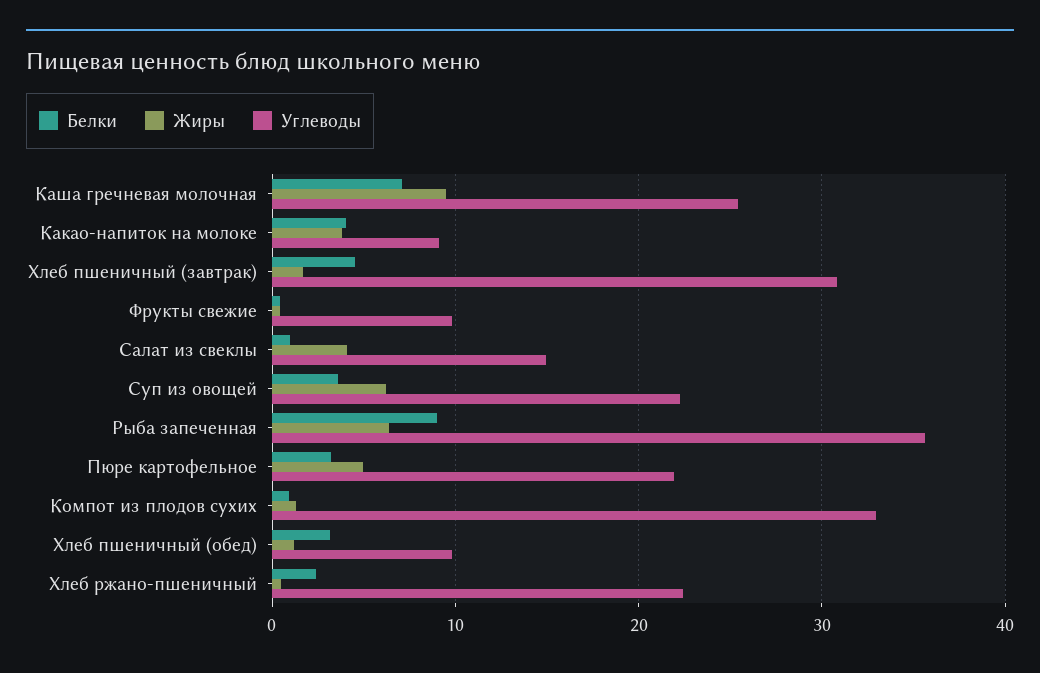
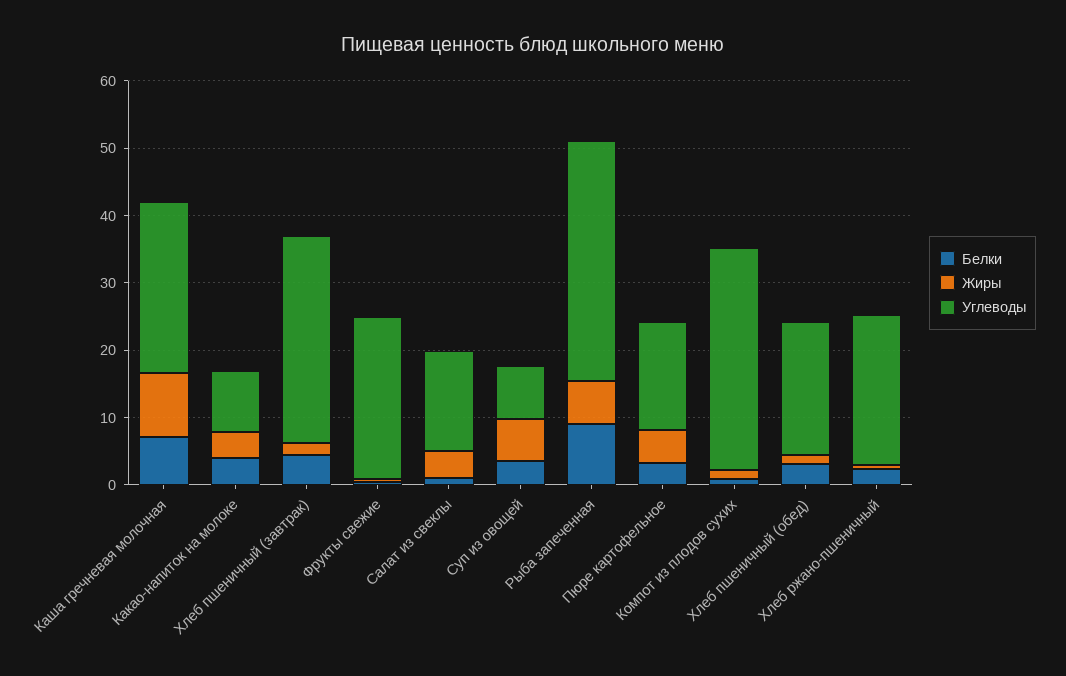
  {
    "Белки": {
      "Каша гречневая молочная": 7,
      "Какао-напиток на молоке": 4,
      "Хлеб пшеничный (завтрак)": 5,
      "Фрукты свежие": 0,
      "Салат из свеклы": 1,
      "Суп из овощей": 4,
      "Рыба запеченная": 9,
      "Пюре картофельное": 3,
      "Компот из плодов сухих": 1,
      "Хлеб пшеничный (обед)": 3,
      "Хлеб ржано-пшеничный": 2
    },
    "Жиры": {
      "Каша гречневая молочная": 10,
      "Какао-напиток на молоке": 4,
      "Хлеб пшеничный (завтрак)": 2,
      "Фрукты свежие": 0,
      "Салат из свеклы": 4,
      "Суп из овощей": 6,
      "Рыба запеченная": 6,
      "Пюре картофельное": 5,
      "Компот из плодов сухих": 1,
      "Хлеб пшеничный (обед)": 1,
      "Хлеб ржано-пшеничный": 1
    },
    "Углеводы": {
      "Каша гречневая молочная": 25,
      "Какао-напиток на молоке": 9,
      "Хлеб пшеничный (завтрак)": 31,
-     "Фрукты свежие": 10,
+     "Фрукты свежие": 24,
      "Салат из свеклы": 15,
-     "Суп из овощей": 22,
+     "Суп из овощей": 8,
      "Рыба запеченная": 36,
-     "Пюре картофельное": 22,
+     "Пюре картофельное": 16,
      "Компот из плодов сухих": 33,
-     "Хлеб пшеничный (обед)": 10,
+     "Хлеб пшеничный (обед)": 20,
      "Хлеб ржано-пшеничный": 22
    }
  }

